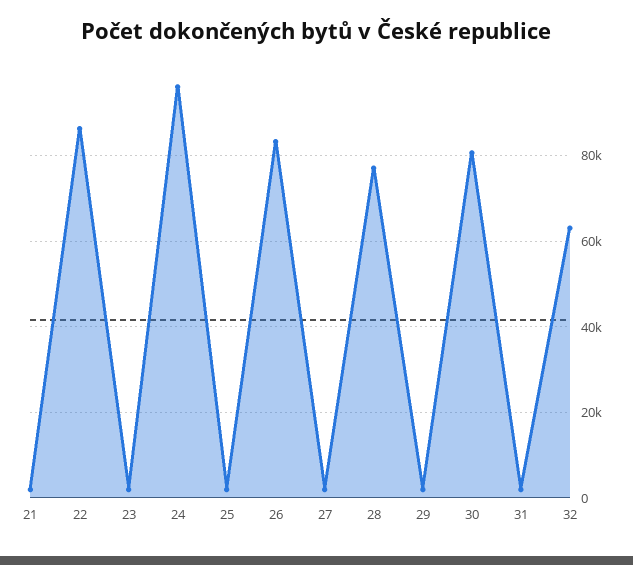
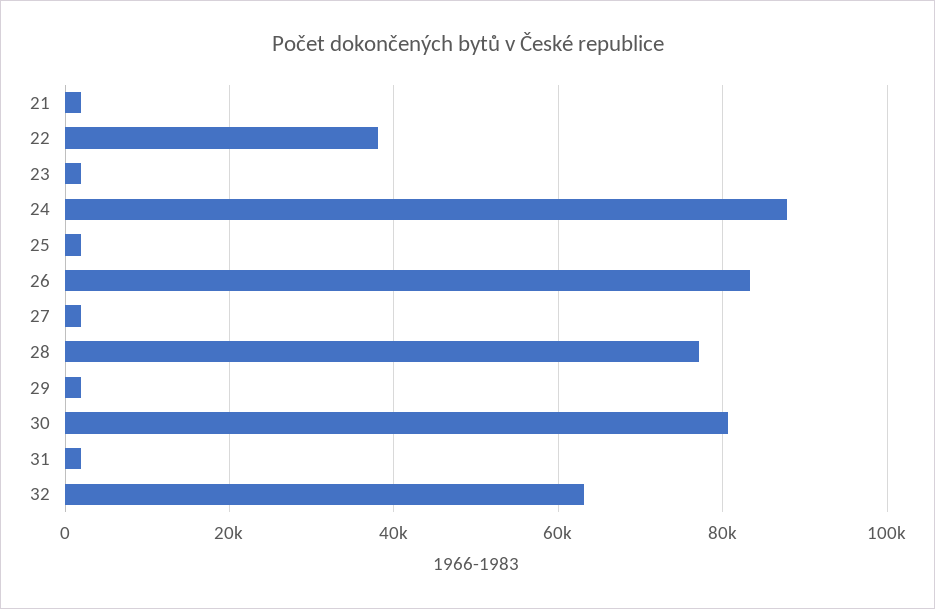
  {
    "21": 2000,
-   "22": 86000,
+   "22": 38000,
    "23": 2000,
-   "24": 96000,
+   "24": 88000,
    "25": 2000,
    "26": 84000,
    "27": 2000,
    "28": 78000,
    "29": 2000,
    "30": 80000,
    "31": 2000,
    "32": 64000
  }

